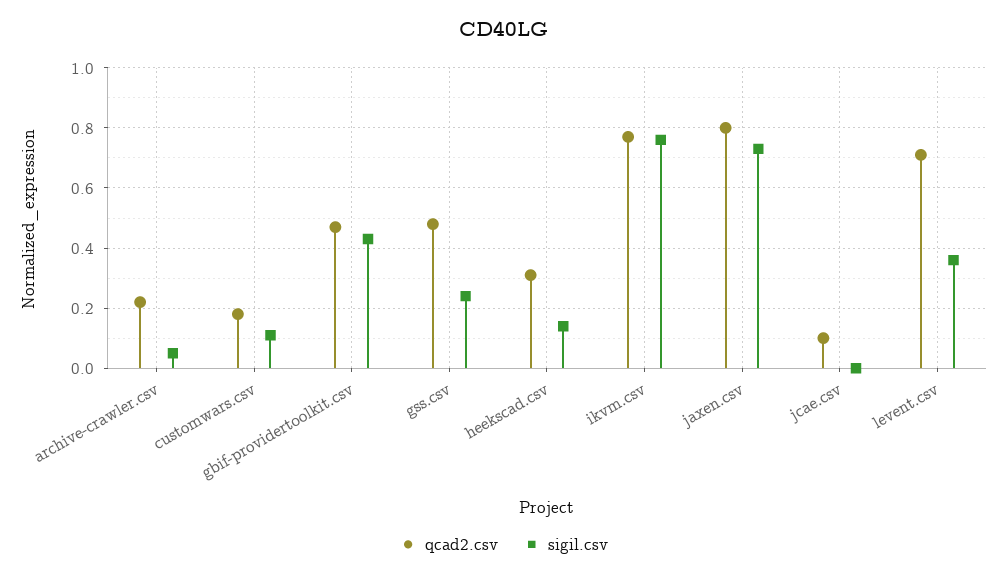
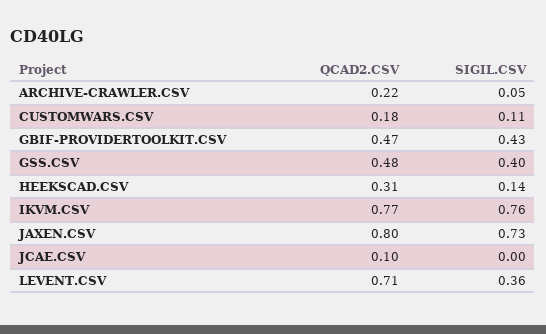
  {
    "qcad2.csv": {
      "archive-crawler.csv": 0.22,
      "customwars.csv": 0.18,
      "gbif-providertoolkit.csv": 0.47,
      "gss.csv": 0.48,
      "heekscad.csv": 0.31,
      "ikvm.csv": 0.77,
      "jaxen.csv": 0.8,
      "jcae.csv": 0.1,
      "levent.csv": 0.71
    },
    "sigil.csv": {
      "archive-crawler.csv": 0.05,
      "customwars.csv": 0.11,
      "gbif-providertoolkit.csv": 0.43,
-     "gss.csv": 0.25,
+     "gss.csv": 0.4,
      "heekscad.csv": 0.14,
      "ikvm.csv": 0.76,
      "jaxen.csv": 0.73,
      "jcae.csv": 0,
      "levent.csv": 0.36
    }
  }

